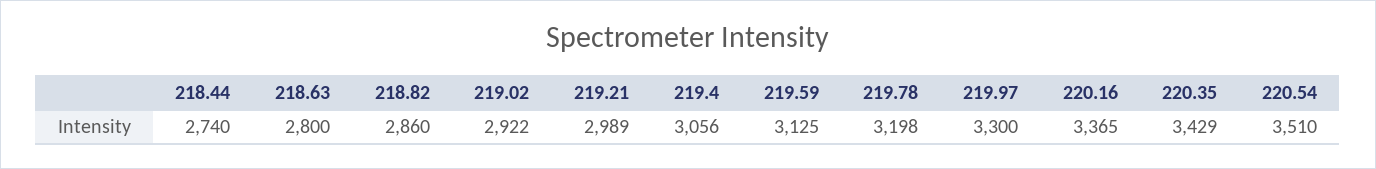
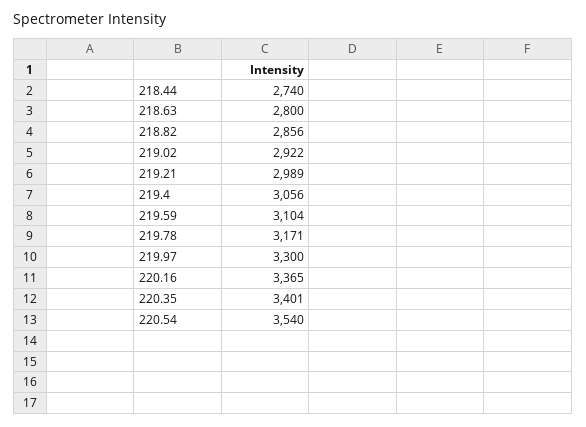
  {
    "218.44": 2740,
    "218.63": 2800,
-   "218.82": 2860,
+   "218.82": 2856,
    "219.02": 2922,
    "219.21": 2989,
    "219.4": 3056,
-   "219.59": 3125,
+   "219.59": 3104,
-   "219.78": 3198,
+   "219.78": 3171,
    "219.97": 3300,
    "220.16": 3365,
-   "220.35": 3429,
+   "220.35": 3401,
-   "220.54": 3510
+   "220.54": 3540
  }

